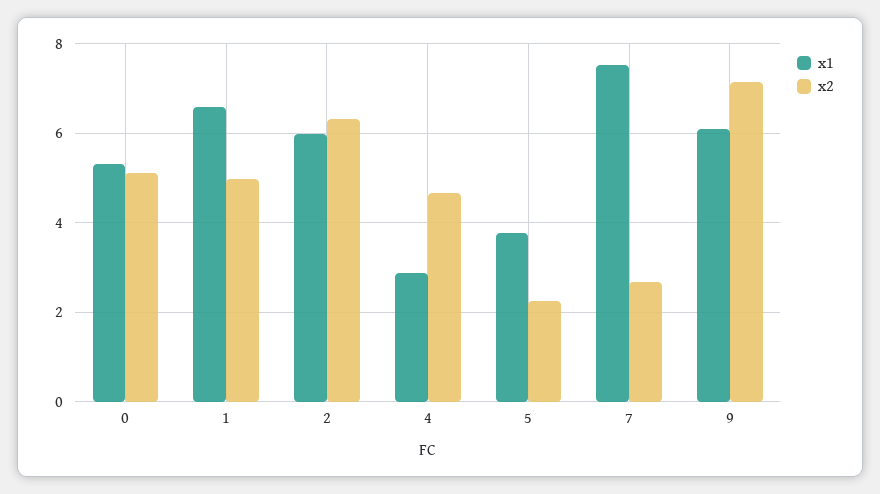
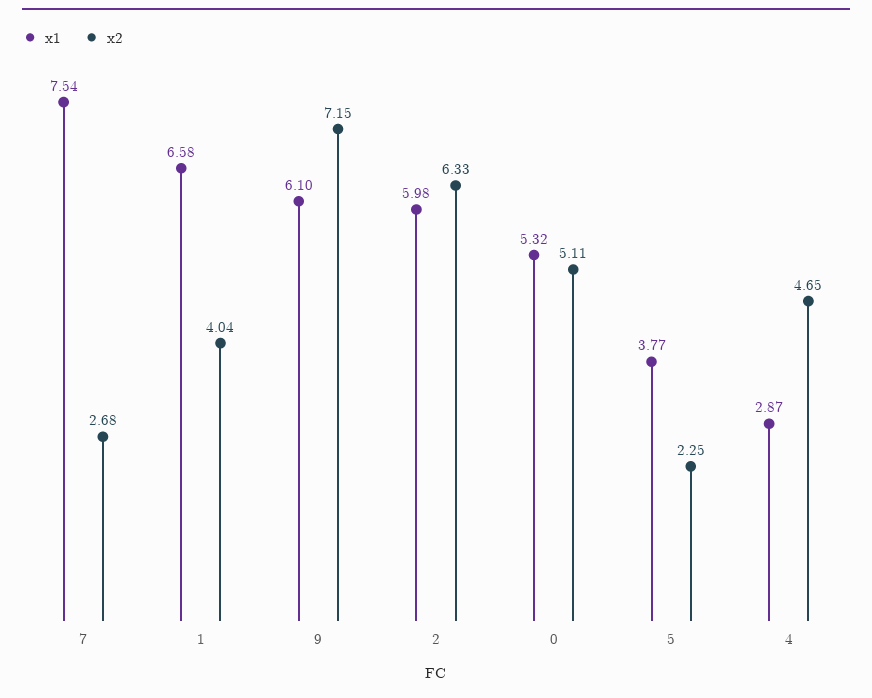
  {
    "x1": {
      "0": 5.32,
      "1": 6.58,
      "2": 5.98,
      "4": 2.87,
      "5": 3.77,
      "7": 7.54,
      "9": 6.1
    },
    "x2": {
      "0": 5.11,
-     "1": 5,
+     "1": 4.04,
      "2": 6.33,
      "4": 4.65,
      "5": 2.25,
      "7": 2.68,
      "9": 7.15
    }
  }

